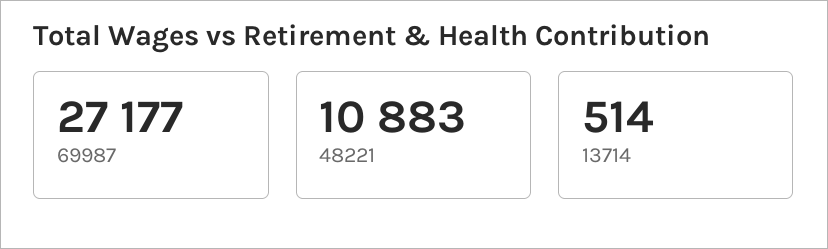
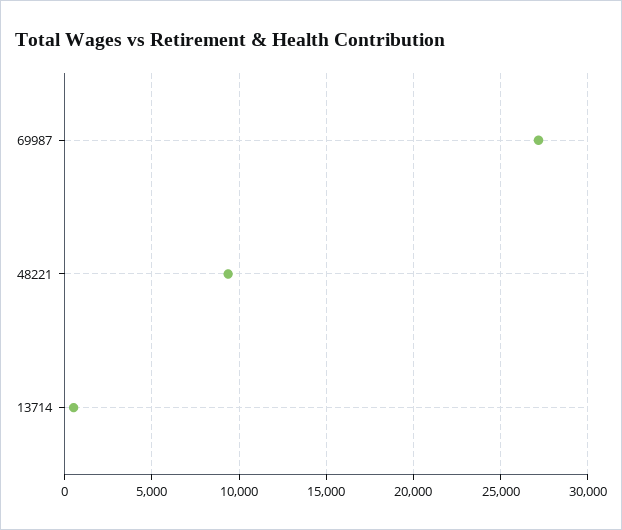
  {
    "69987": 27177,
-   "48221": 10883,
+   "48221": 9500,
    "13714": 514
  }

